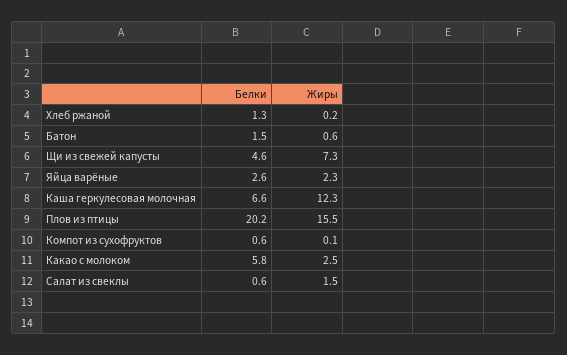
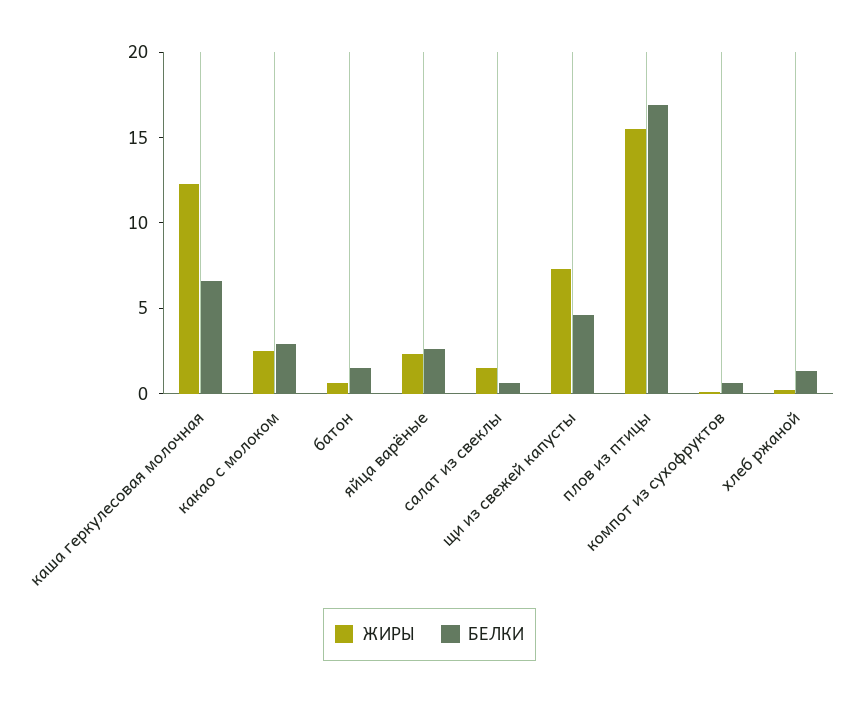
  {
    "Белки": {
      "Хлеб ржаной": 1.3,
      "Батон": 1.5,
      "Щи из свежей капусты": 4.6,
      "Яйца варёные": 2.6,
      "Каша геркулесовая молочная": 6.6,
-     "Плов из птицы": 20.2,
+     "Плов из птицы": 17,
      "Компот из сухофруктов": 0.6,
-     "Какао с молоком": 5.8,
+     "Какао с молоком": 3,
      "Салат из свеклы": 0.6
    },
    "Жиры": {
      "Хлеб ржаной": 0.2,
      "Батон": 0.6,
      "Щи из свежей капусты": 7.3,
      "Яйца варёные": 2.3,
      "Каша геркулесовая молочная": 12.3,
      "Плов из птицы": 15.5,
      "Компот из сухофруктов": 0.1,
      "Какао с молоком": 2.5,
      "Салат из свеклы": 1.5
    }
  }

